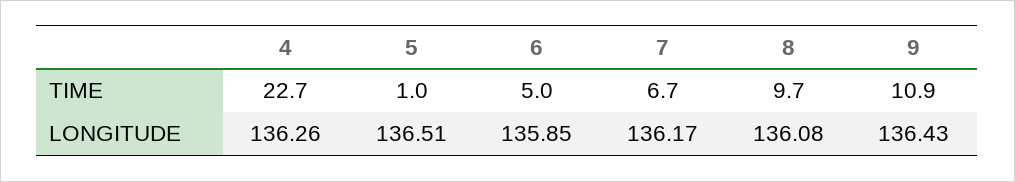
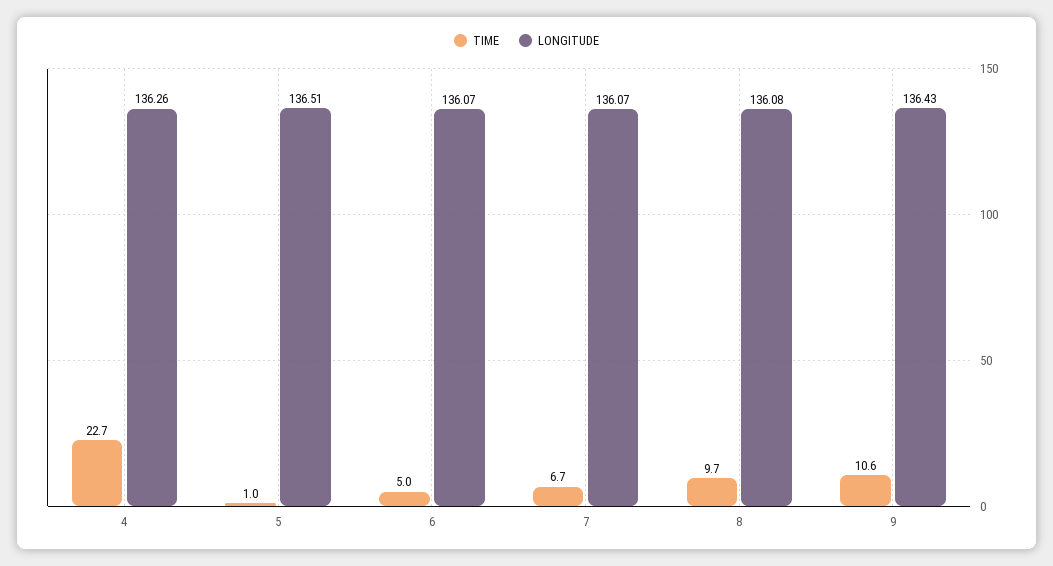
  {
    "TIME": {
      "4": 22.7,
      "5": 1,
      "6": 5,
      "7": 6.7,
      "8": 9.7,
-     "9": 10.9
+     "9": 10.6
    },
    "LONGITUDE": {
      "4": 136.26,
      "5": 136.51,
-     "6": 135.85,
+     "6": 136.07,
-     "7": 136.17,
+     "7": 136.07,
      "8": 136.08,
      "9": 136.43
    }
  }

